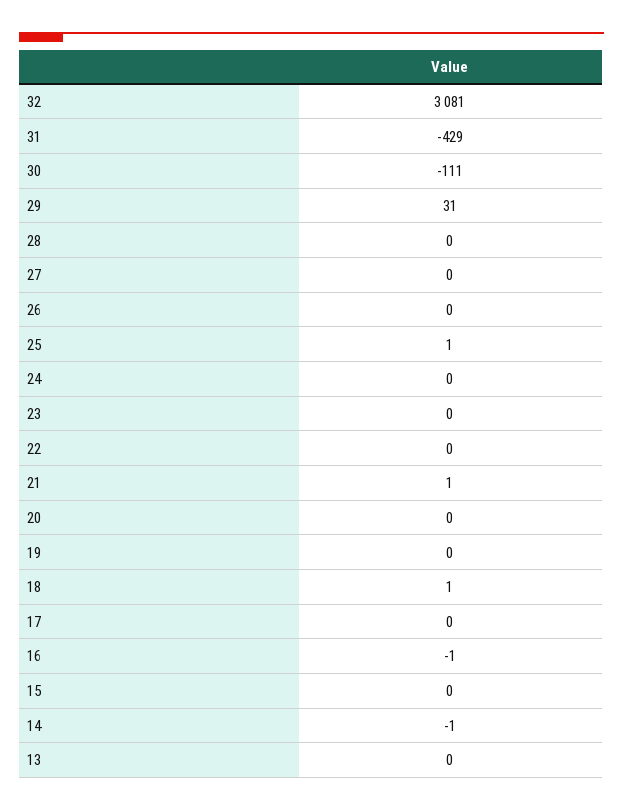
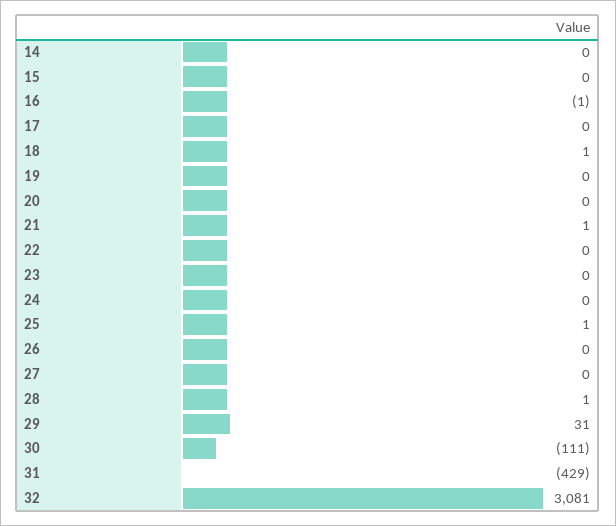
  {
    "32": 3081,
    "31": -429,
    "30": -111,
    "29": 31,
-   "28": 0,
+   "28": 1,
    "27": 0,
    "26": 0,
    "25": 1,
    "24": 0,
    "23": 0,
    "22": 0,
    "21": 1,
    "20": 0,
    "19": 0,
    "18": 1,
    "17": 0,
    "16": -1,
    "15": 0,
-   "14": -1,
+   "14": 0
-   "13": 0
  }

